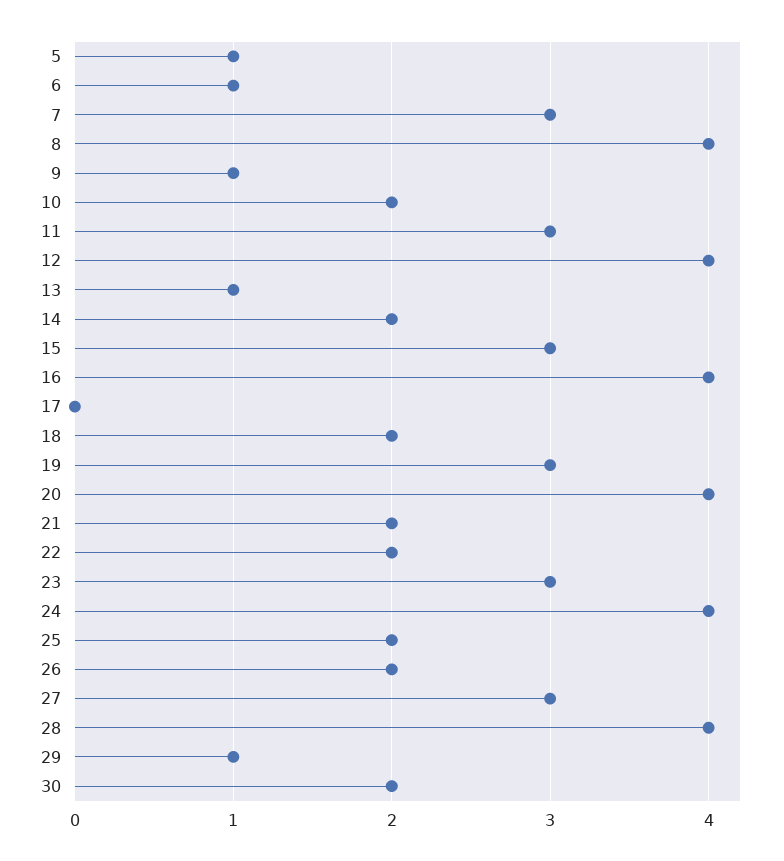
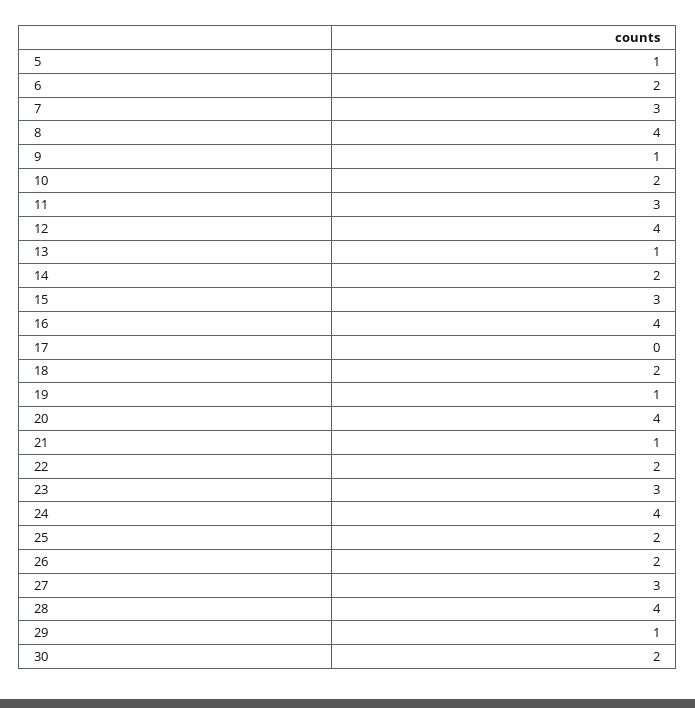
  {
    "5": 1,
-   "6": 1,
+   "6": 2,
    "7": 3,
    "8": 4,
    "9": 1,
    "10": 2,
    "11": 3,
    "12": 4,
    "13": 1,
    "14": 2,
    "15": 3,
    "16": 4,
    "17": 0,
    "18": 2,
-   "19": 3,
+   "19": 1,
    "20": 4,
-   "21": 2,
+   "21": 1,
    "22": 2,
    "23": 3,
    "24": 4,
    "25": 2,
    "26": 2,
    "27": 3,
    "28": 4,
    "29": 1,
    "30": 2
  }

